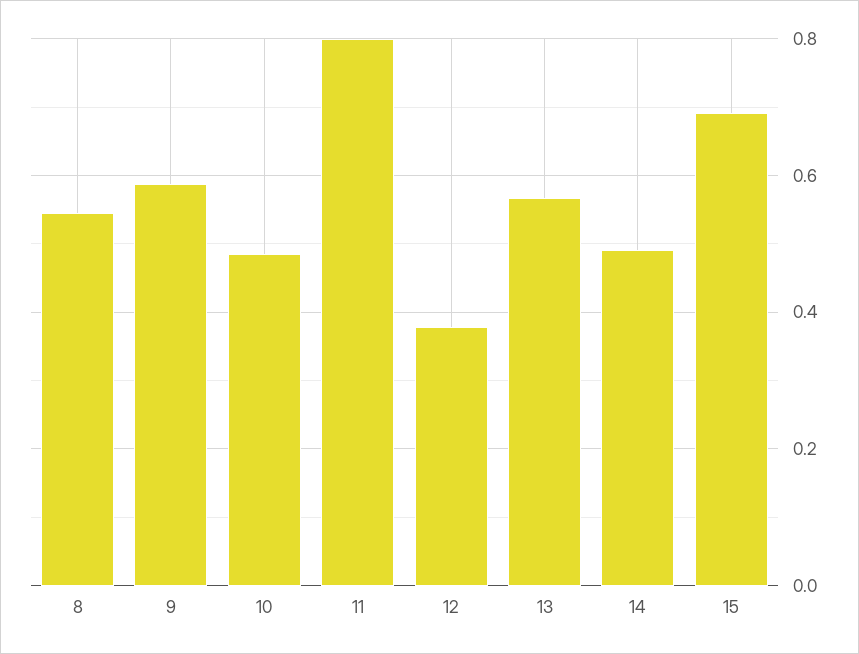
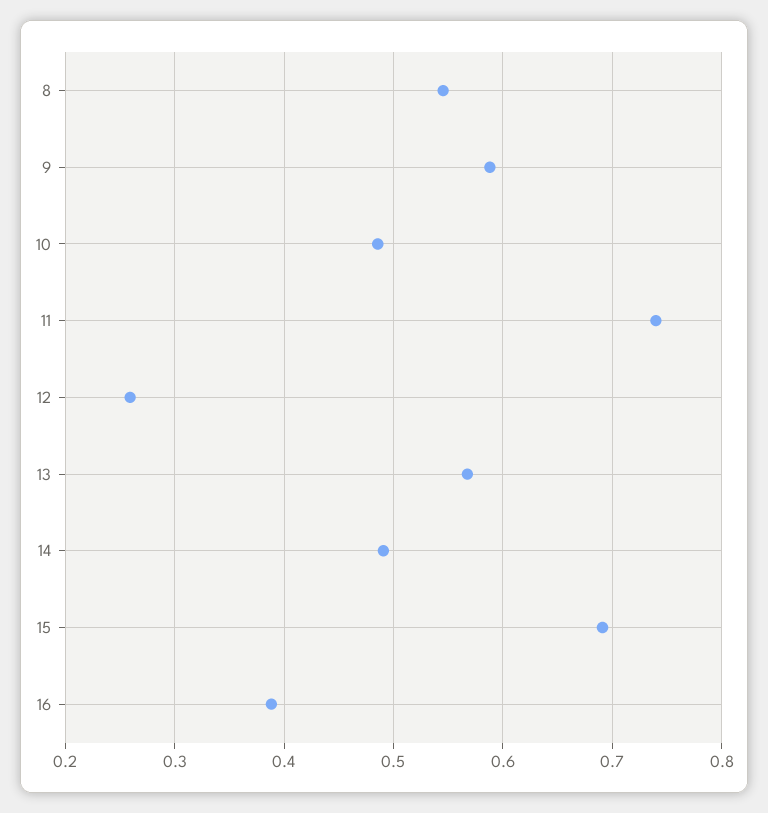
  {
    "8": 0.55,
    "9": 0.59,
    "10": 0.49,
-   "11": 0.8,
+   "11": 0.74,
-   "12": 0.38,
+   "12": 0.26,
    "13": 0.57,
    "14": 0.49,
-   "15": 0.69
+   "15": 0.69,
+   "16": 0.39
  }

